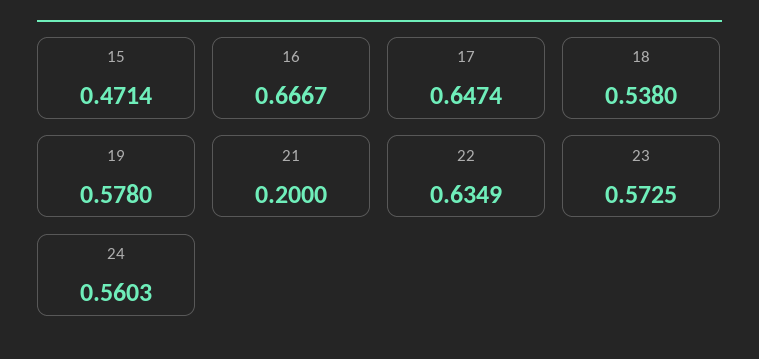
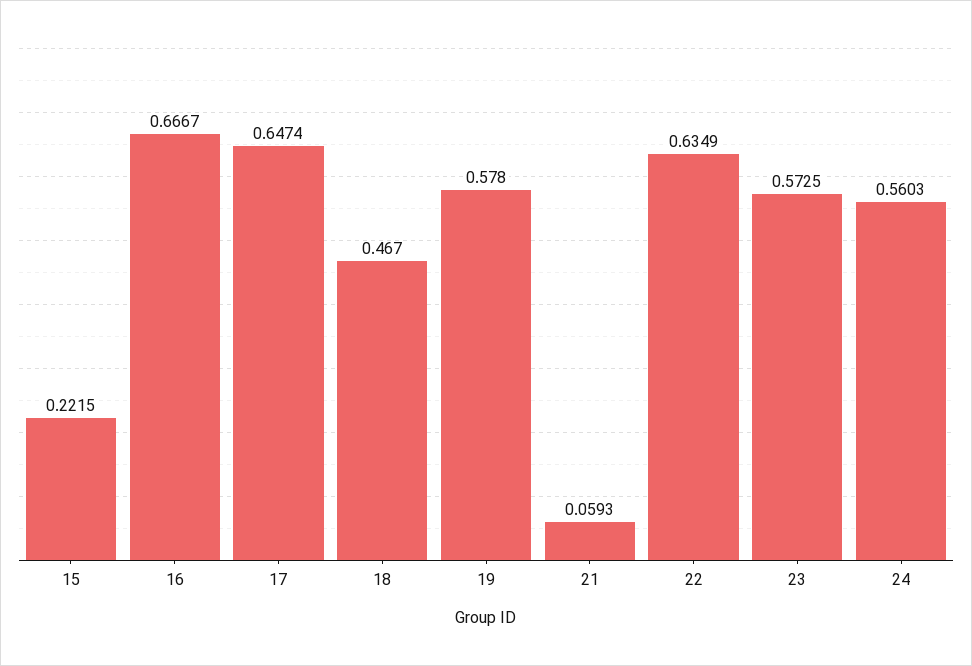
  {
-   "15": 0.4714,
+   "15": 0.2215,
    "16": 0.6667,
    "17": 0.6474,
-   "18": 0.538,
+   "18": 0.467,
    "19": 0.578,
-   "21": 0.2,
+   "21": 0.0593,
    "22": 0.6349,
    "23": 0.5725,
    "24": 0.5603
  }

